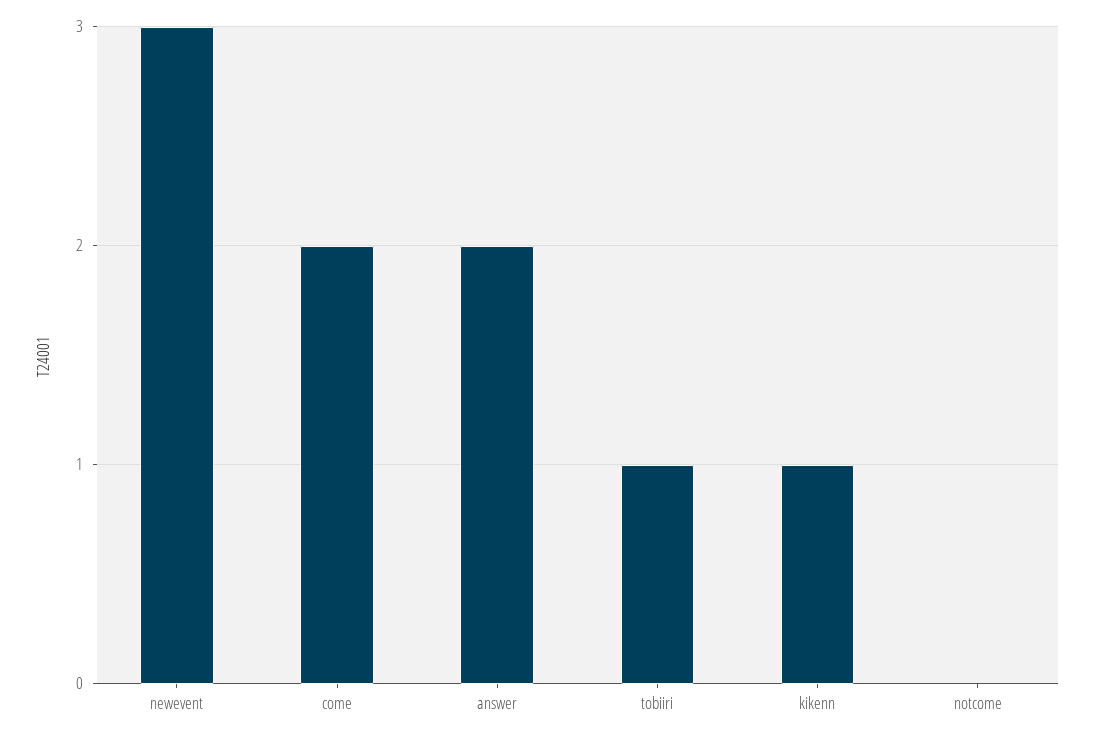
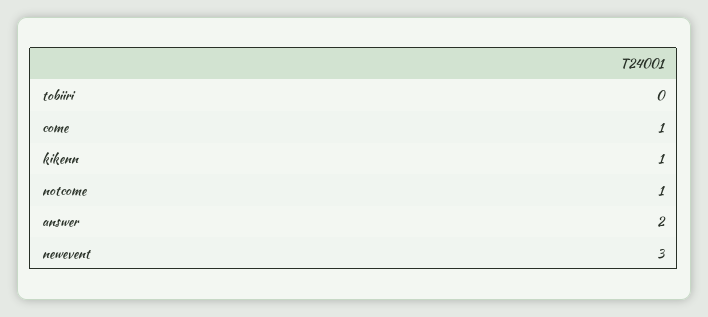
  {
    "newevent": 3,
-   "come": 2,
+   "come": 1,
    "answer": 2,
-   "tobiiri": 1,
+   "tobiiri": 0,
    "kikenn": 1,
-   "notcome": 0
+   "notcome": 1
  }

